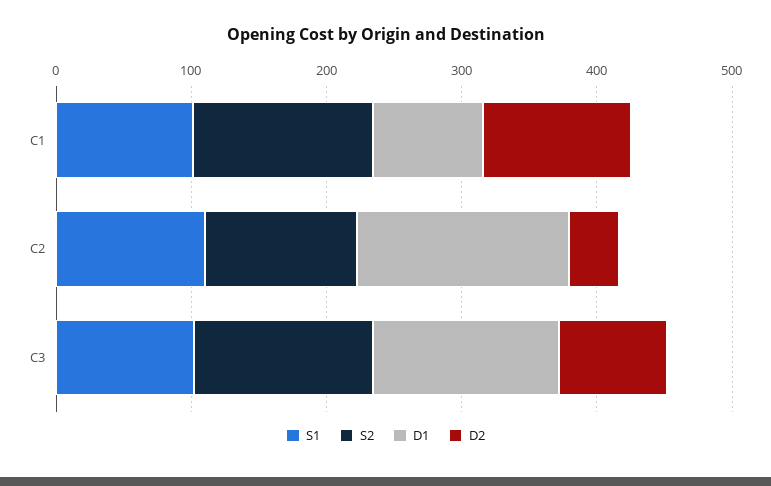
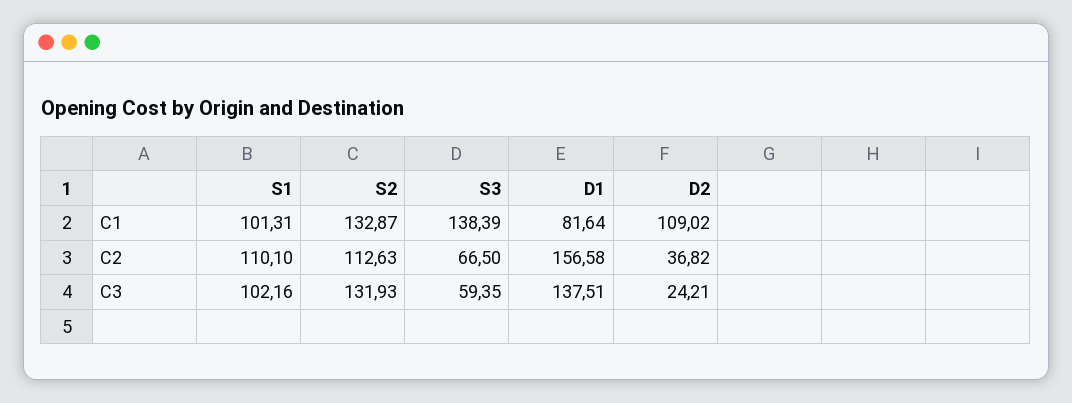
  {
    "S1": {
      "C1": 101.31,
      "C2": 110.1,
      "C3": 102.16
    },
    "S2": {
      "C1": 132.87,
      "C2": 112.63,
      "C3": 131.93
    },
    "D1": {
      "C1": 81.64,
      "C2": 156.58,
      "C3": 137.51
    },
    "D2": {
      "C1": 109.02,
      "C2": 36.82,
-     "C3": 80
+     "C3": 24.21
-   }
+   },
+   "S3": {
+     "C1": 138.39,
+     "C2": 66.5,
+     "C3": 59.35
+   }
  }

